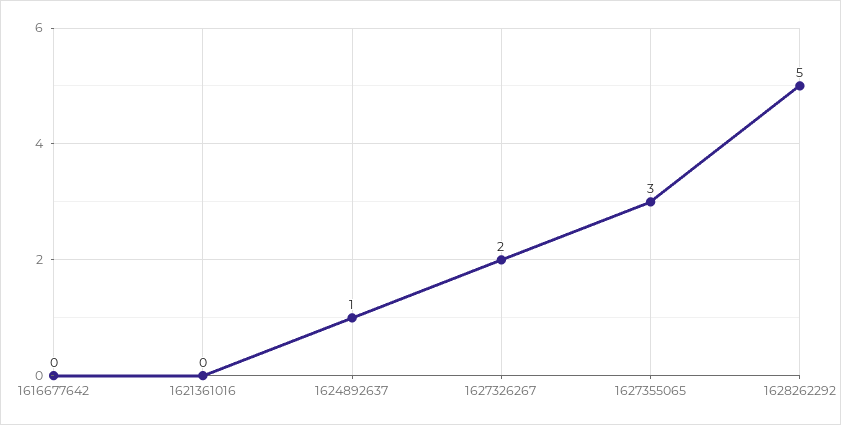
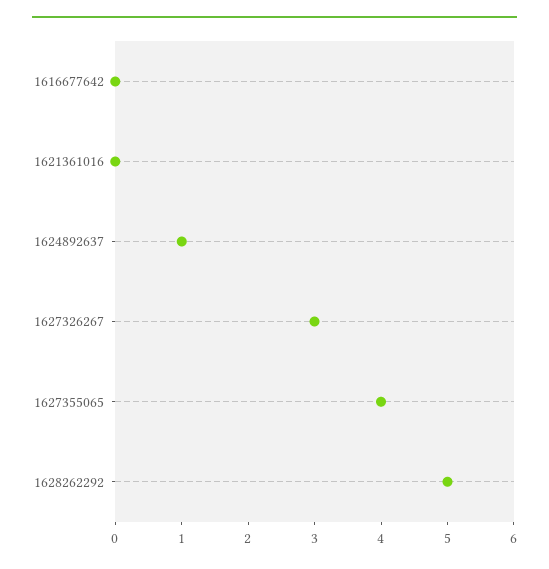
  {
    "1616677642": 0,
    "1621361016": 0,
    "1624892637": 1,
-   "1627326267": 2,
+   "1627326267": 3,
-   "1627355065": 3,
+   "1627355065": 4,
    "1628262292": 5
  }

